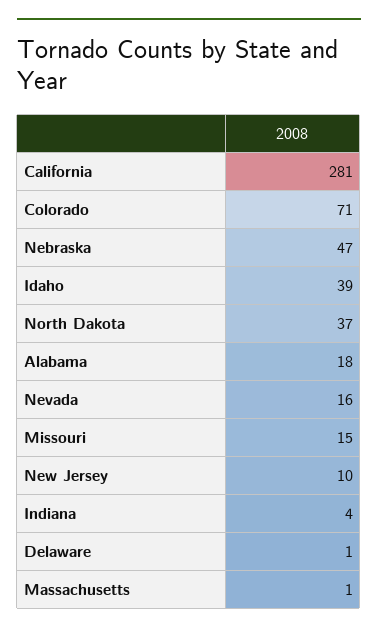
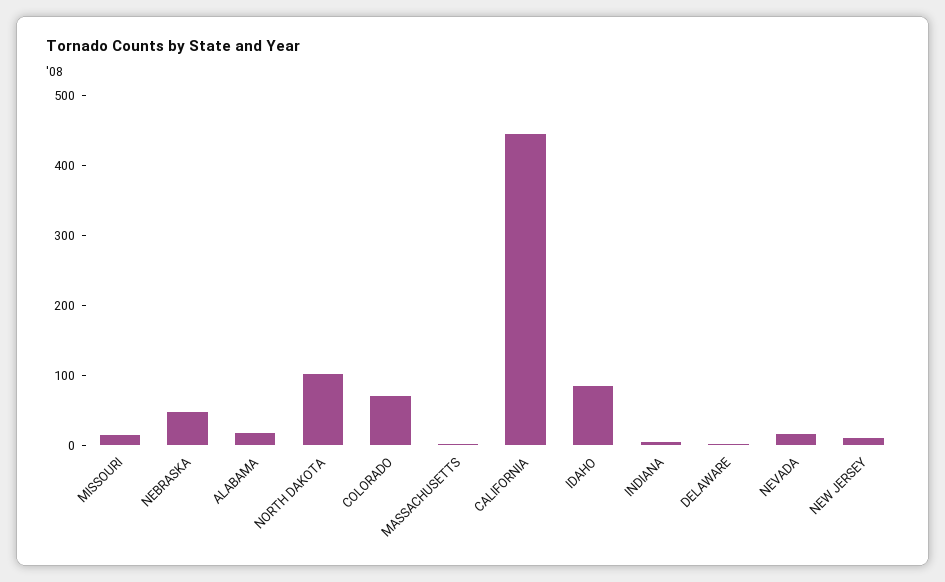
  {
-   "California": 281,
+   "California": 440,
    "Colorado": 71,
    "Nebraska": 47,
-   "Idaho": 39,
+   "Idaho": 80,
-   "North Dakota": 37,
+   "North Dakota": 100,
    "Alabama": 18,
    "Nevada": 16,
    "Missouri": 15,
    "New Jersey": 10,
    "Indiana": 4,
    "Delaware": 1,
    "Massachusetts": 1
  }

